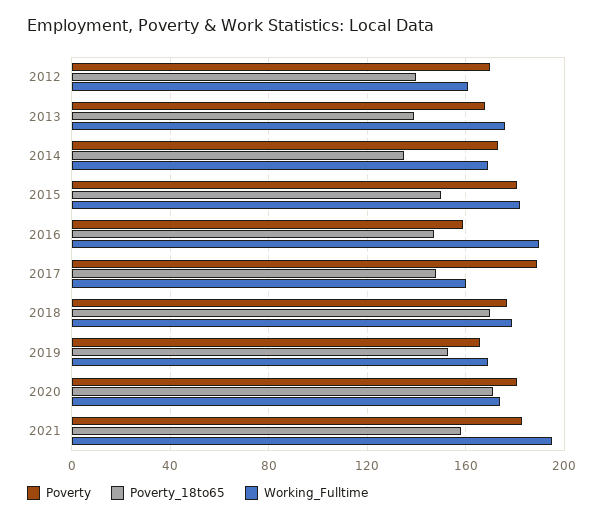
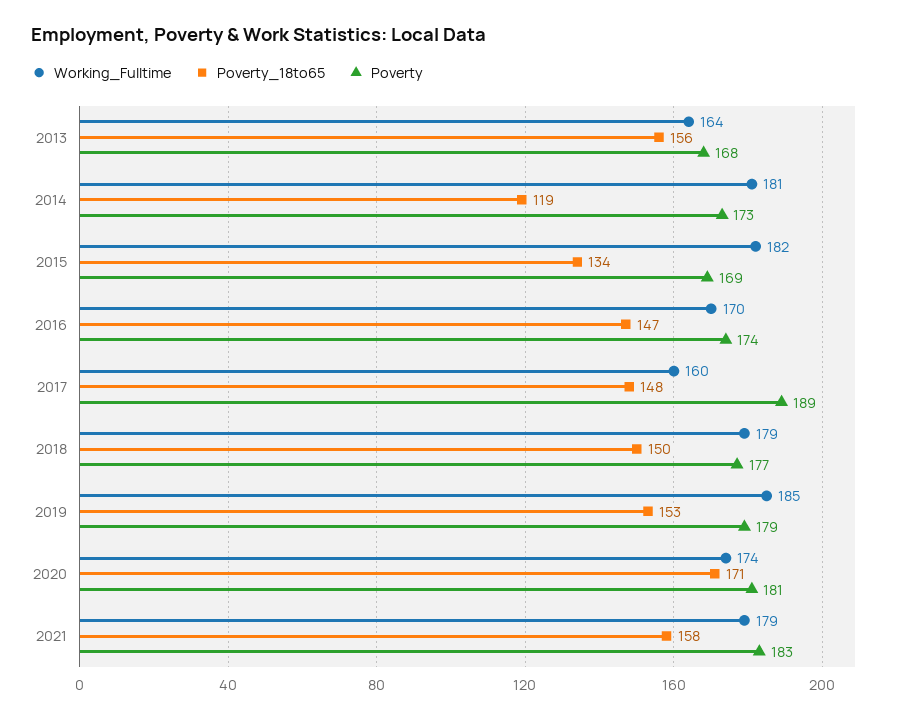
  {
    "Poverty": {
-     "2012": 170,
      "2013": 168,
      "2014": 173,
-     "2015": 180,
+     "2015": 169,
-     "2016": 160,
+     "2016": 174,
      "2017": 189,
      "2018": 177,
-     "2019": 165,
+     "2019": 179,
      "2020": 181,
      "2021": 183
    },
    "Poverty_18to65": {
-     "2012": 140,
-     "2013": 140,
+     "2013": 156,
-     "2014": 135,
+     "2014": 119,
-     "2015": 150,
+     "2015": 134,
      "2016": 147,
      "2017": 148,
-     "2018": 170,
+     "2018": 150,
      "2019": 153,
      "2020": 171,
      "2021": 158
    },
    "Working_Fulltime": {
-     "2012": 160,
-     "2013": 175,
+     "2013": 164,
-     "2014": 170,
+     "2014": 181,
      "2015": 182,
-     "2016": 190,
+     "2016": 170,
      "2017": 160,
      "2018": 179,
-     "2019": 170,
+     "2019": 185,
      "2020": 174,
-     "2021": 195
+     "2021": 179
    }
  }

